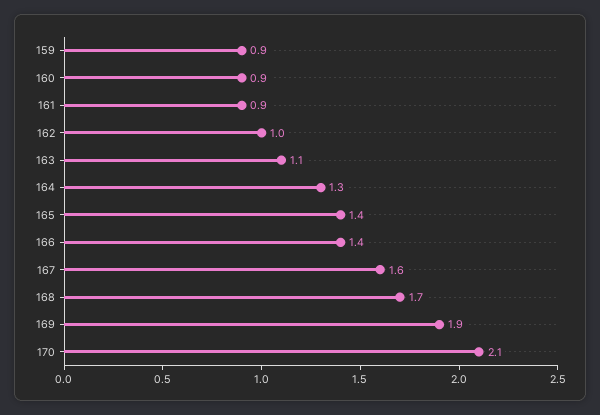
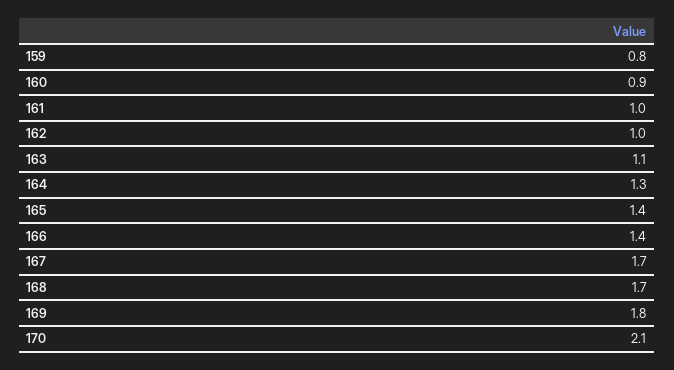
  {
-   "159": 0.9,
+   "159": 0.8,
    "160": 0.9,
-   "161": 0.9,
+   "161": 1,
    "162": 1,
    "163": 1.1,
    "164": 1.3,
    "165": 1.4,
    "166": 1.4,
-   "167": 1.6,
+   "167": 1.7,
    "168": 1.7,
-   "169": 1.9,
+   "169": 1.8,
    "170": 2.1
  }

